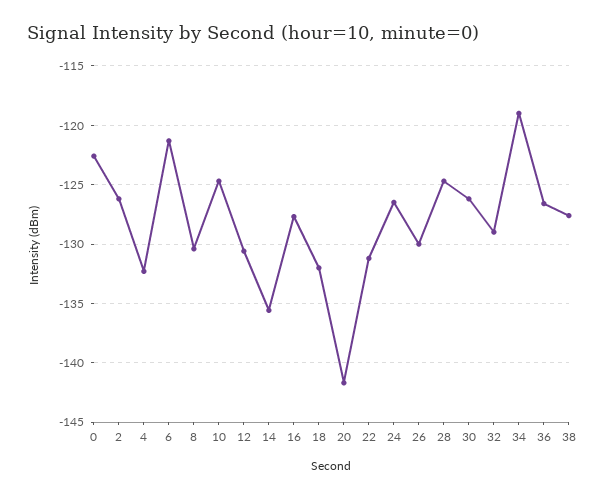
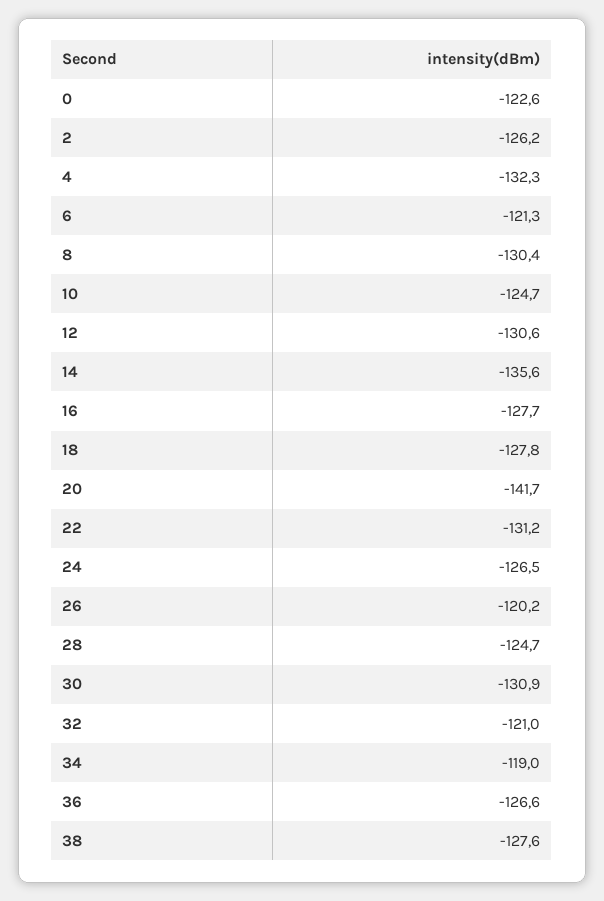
  {
    "0": -122.6,
    "2": -126.2,
    "4": -132.3,
    "6": -121.3,
    "8": -130.4,
    "10": -124.7,
    "12": -130.6,
    "14": -135.6,
    "16": -127.7,
-   "18": -132,
+   "18": -127.8,
    "20": -141.7,
    "22": -131.2,
    "24": -126.5,
-   "26": -130,
+   "26": -120.2,
    "28": -124.7,
-   "30": -126,
+   "30": -130.9,
-   "32": -129,
+   "32": -121,
    "34": -119,
    "36": -126.6,
    "38": -127.6
  }

